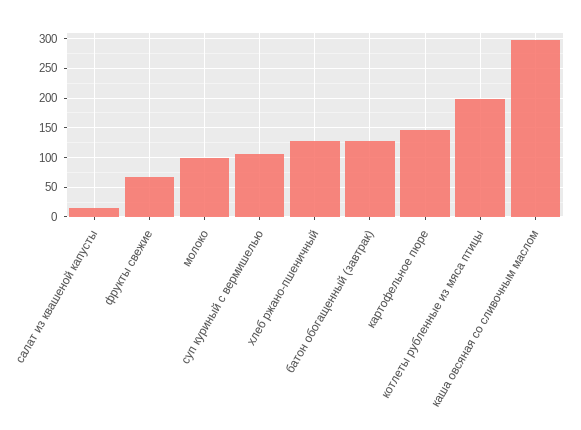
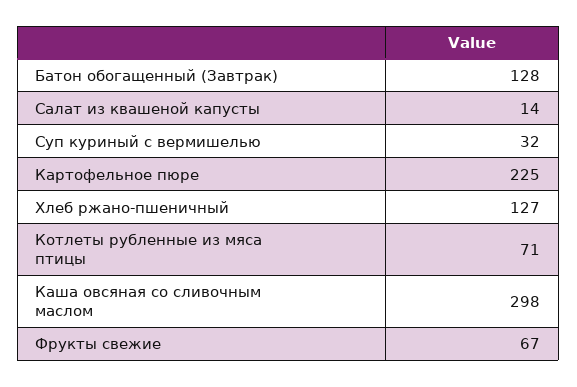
  {
    "салат из квашеной капусты": 14,
    "фрукты свежие": 67,
-   "молоко": 100,
-   "суп куриный с вермишелью": 100,
+   "суп куриный с вермишелью": 32,
    "хлеб ржано-пшеничный": 127,
    "батон обогащенный (завтрак)": 128,
-   "картофельное пюре": 150,
+   "картофельное пюре": 225,
-   "котлеты рубленные из мяса птицы": 200,
+   "котлеты рубленные из мяса птицы": 71,
    "каша овсяная со сливочным маслом": 298
  }

